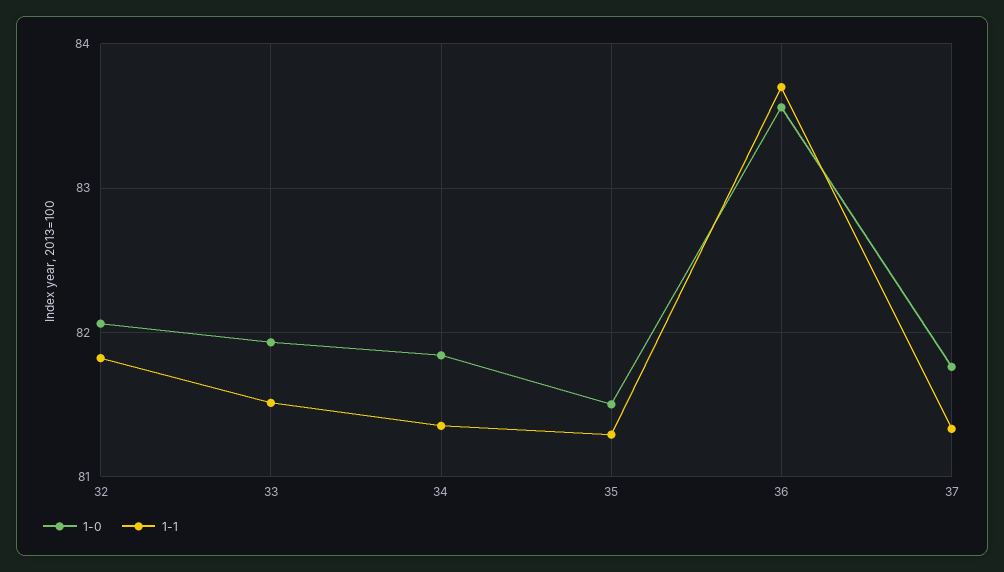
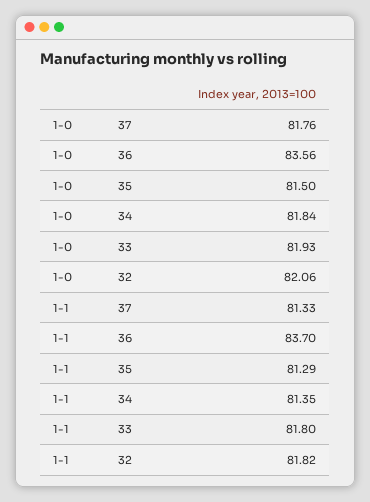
  {
    "1-0": {
      "32": 82.06,
      "33": 81.93,
      "34": 81.84,
      "35": 81.5,
      "36": 83.56,
      "37": 81.76
    },
    "1-1": {
      "32": 81.82,
-     "33": 81.5,
+     "33": 81.8,
      "34": 81.35,
      "35": 81.29,
      "36": 83.7,
      "37": 81.33
    }
  }

